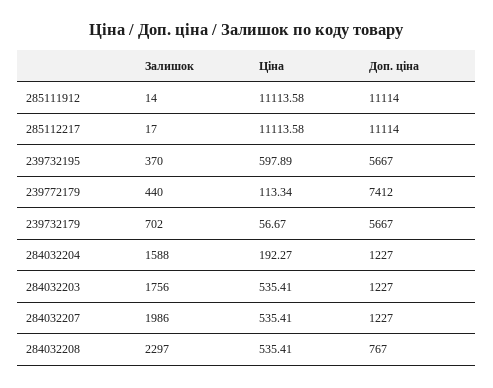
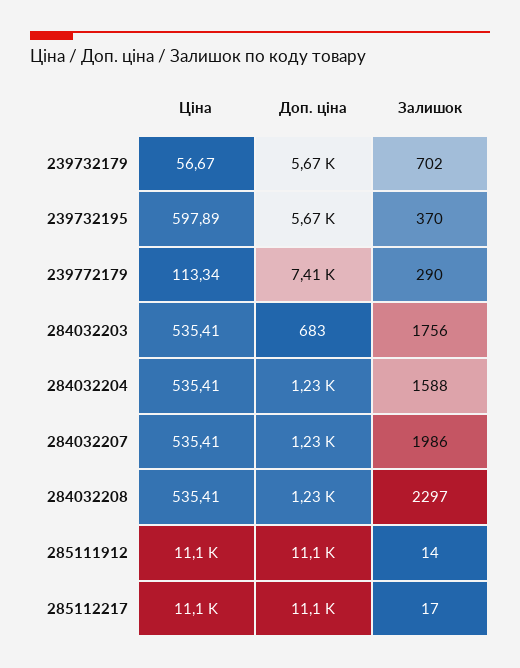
  {
    "Залишок": {
      "285111912": 14,
      "285112217": 17,
      "239732195": 370,
-     "239772179": 440,
+     "239772179": 290,
      "239732179": 702,
      "284032204": 1588,
      "284032203": 1756,
      "284032207": 1986,
      "284032208": 2297
    },
    "Ціна": {
      "285111912": 11113.58,
      "285112217": 11113.58,
      "239732195": 597.89,
      "239772179": 113.34,
      "239732179": 56.67,
-     "284032204": 192.27,
+     "284032204": 535.41,
      "284032203": 535.41,
      "284032207": 535.41,
      "284032208": 535.41
    },
    "Доп. ціна": {
      "285111912": 11114,
      "285112217": 11114,
      "239732195": 5667,
      "239772179": 7412,
      "239732179": 5667,
      "284032204": 1227,
-     "284032203": 1227,
+     "284032203": 683,
      "284032207": 1227,
-     "284032208": 767
+     "284032208": 1230
    }
  }

